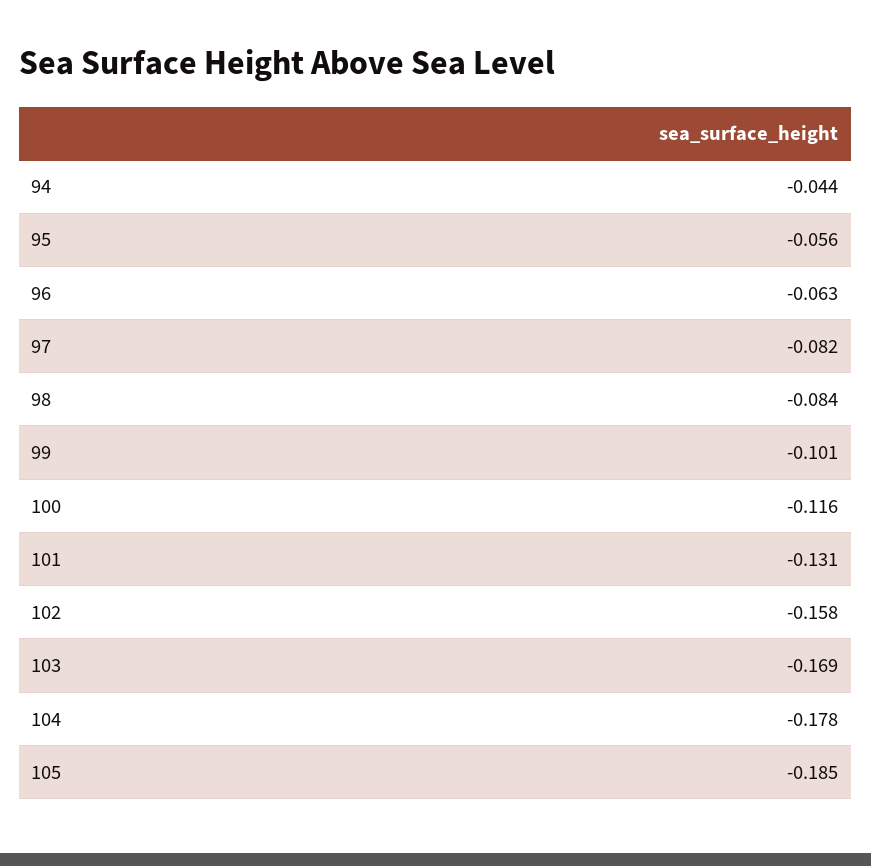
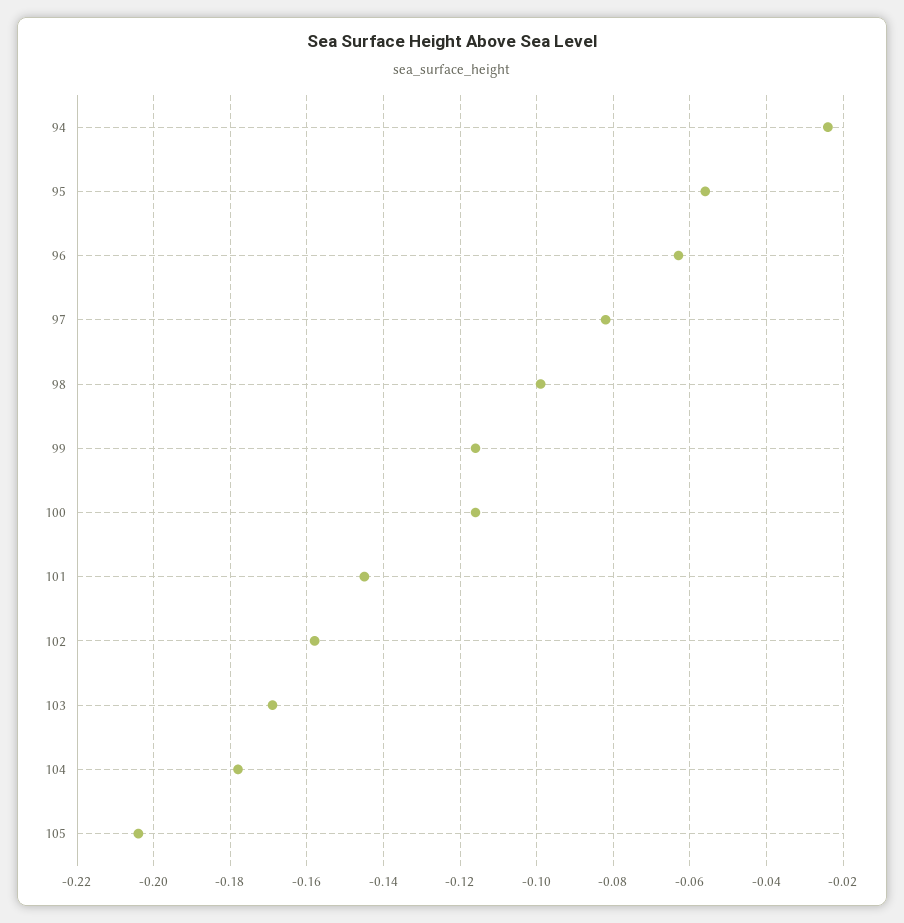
  {
-   "94": -0.044,
+   "94": -0.025,
    "95": -0.056,
    "96": -0.063,
    "97": -0.082,
-   "98": -0.084,
+   "98": -0.1,
-   "99": -0.101,
+   "99": -0.115,
    "100": -0.116,
-   "101": -0.131,
+   "101": -0.145,
    "102": -0.158,
    "103": -0.169,
    "104": -0.178,
-   "105": -0.185
+   "105": -0.205
  }

